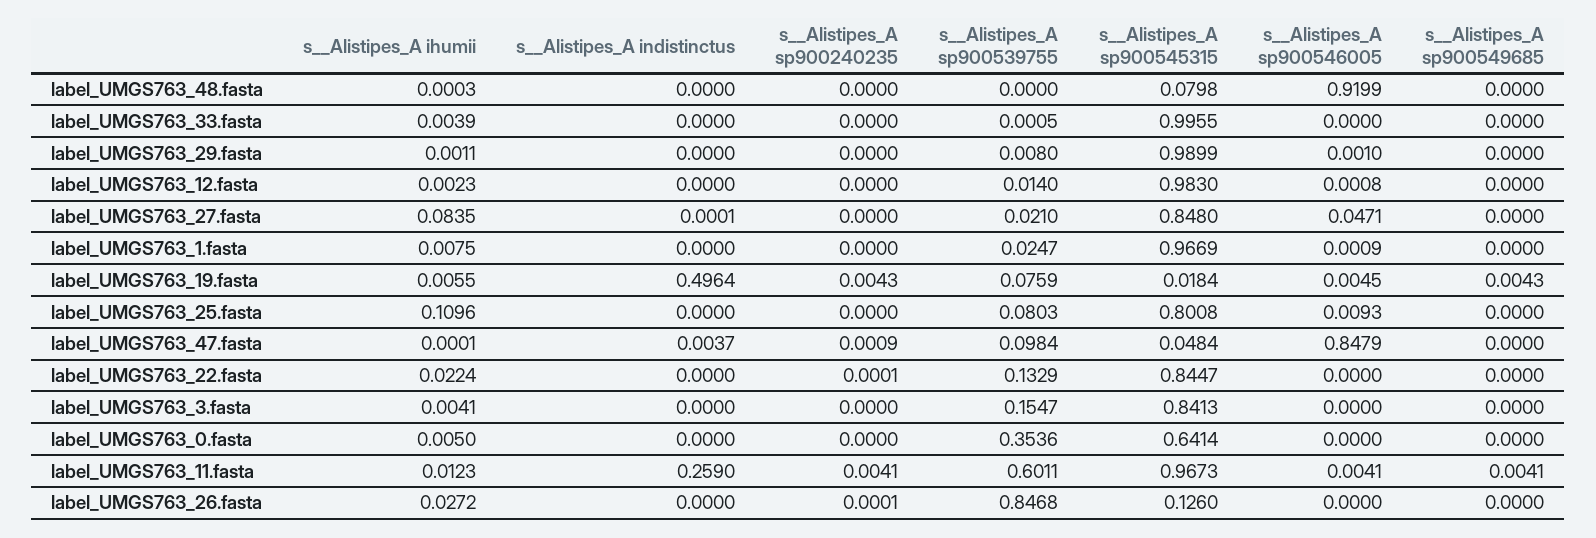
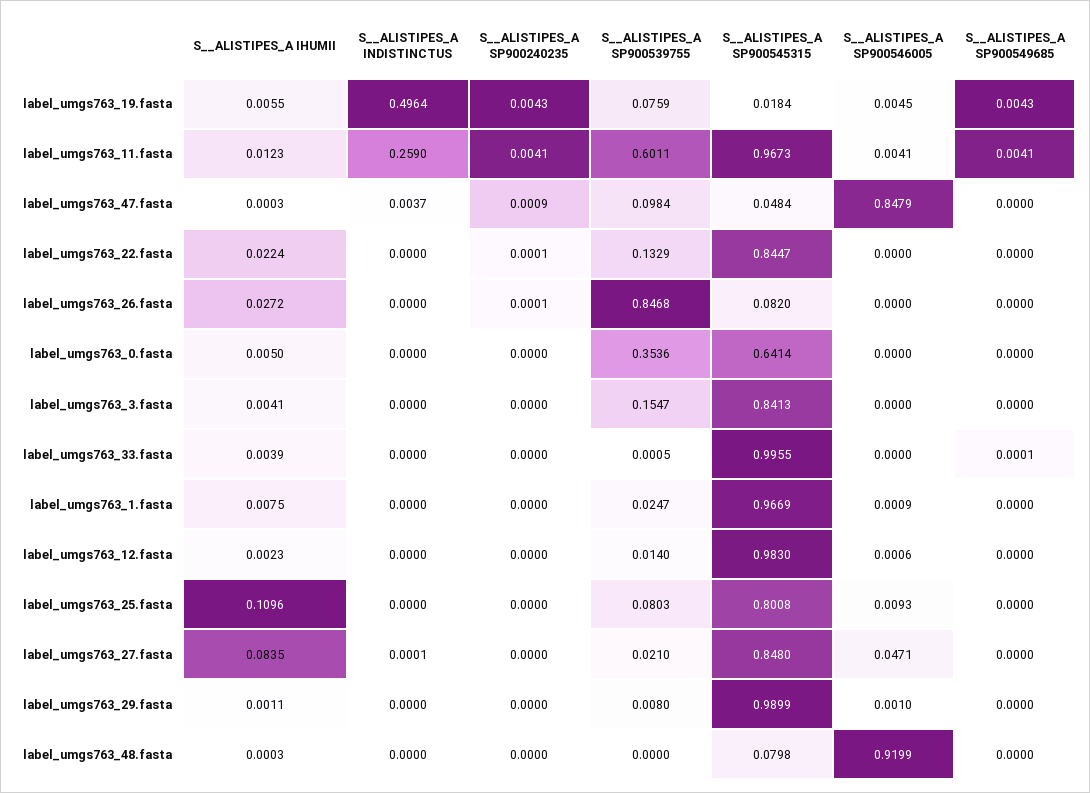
  {
    "s__Alistipes_A ihumii": {
      "label_UMGS763_48.fasta": 0.0003,
      "label_UMGS763_33.fasta": 0.0039,
      "label_UMGS763_29.fasta": 0.0011,
      "label_UMGS763_12.fasta": 0.0023,
      "label_UMGS763_27.fasta": 0.0835,
      "label_UMGS763_1.fasta": 0.0075,
      "label_UMGS763_19.fasta": 0.0055,
      "label_UMGS763_25.fasta": 0.1096,
-     "label_UMGS763_47.fasta": 0.0001,
+     "label_UMGS763_47.fasta": 0.0003,
      "label_UMGS763_22.fasta": 0.0224,
      "label_UMGS763_3.fasta": 0.0041,
      "label_UMGS763_0.fasta": 0.005,
      "label_UMGS763_11.fasta": 0.0123,
      "label_UMGS763_26.fasta": 0.0272
    },
    "s__Alistipes_A indistinctus": {
      "label_UMGS763_48.fasta": 0,
      "label_UMGS763_33.fasta": 0,
      "label_UMGS763_29.fasta": 0,
      "label_UMGS763_12.fasta": 0,
      "label_UMGS763_27.fasta": 0.0001,
      "label_UMGS763_1.fasta": 0,
      "label_UMGS763_19.fasta": 0.4964,
      "label_UMGS763_25.fasta": 0,
      "label_UMGS763_47.fasta": 0.0037,
      "label_UMGS763_22.fasta": 0,
      "label_UMGS763_3.fasta": 0,
      "label_UMGS763_0.fasta": 0,
      "label_UMGS763_11.fasta": 0.259,
      "label_UMGS763_26.fasta": 0
    },
    "s__Alistipes_A sp900240235": {
      "label_UMGS763_48.fasta": 0,
      "label_UMGS763_33.fasta": 0,
      "label_UMGS763_29.fasta": 0,
      "label_UMGS763_12.fasta": 0,
      "label_UMGS763_27.fasta": 0,
      "label_UMGS763_1.fasta": 0,
      "label_UMGS763_19.fasta": 0.0043,
      "label_UMGS763_25.fasta": 0,
      "label_UMGS763_47.fasta": 0.0009,
      "label_UMGS763_22.fasta": 0.0001,
      "label_UMGS763_3.fasta": 0,
      "label_UMGS763_0.fasta": 0,
      "label_UMGS763_11.fasta": 0.0041,
      "label_UMGS763_26.fasta": 0.0001
    },
    "s__Alistipes_A sp900539755": {
      "label_UMGS763_48.fasta": 0,
      "label_UMGS763_33.fasta": 0.0005,
      "label_UMGS763_29.fasta": 0.008,
      "label_UMGS763_12.fasta": 0.014,
      "label_UMGS763_27.fasta": 0.021,
      "label_UMGS763_1.fasta": 0.0247,
      "label_UMGS763_19.fasta": 0.0759,
      "label_UMGS763_25.fasta": 0.0803,
      "label_UMGS763_47.fasta": 0.0984,
      "label_UMGS763_22.fasta": 0.1329,
      "label_UMGS763_3.fasta": 0.1547,
      "label_UMGS763_0.fasta": 0.3536,
      "label_UMGS763_11.fasta": 0.6011,
      "label_UMGS763_26.fasta": 0.8468
    },
    "s__Alistipes_A sp900545315": {
      "label_UMGS763_48.fasta": 0.0798,
      "label_UMGS763_33.fasta": 0.9955,
      "label_UMGS763_29.fasta": 0.9899,
      "label_UMGS763_12.fasta": 0.983,
      "label_UMGS763_27.fasta": 0.848,
      "label_UMGS763_1.fasta": 0.9669,
      "label_UMGS763_19.fasta": 0.0184,
      "label_UMGS763_25.fasta": 0.8008,
      "label_UMGS763_47.fasta": 0.0484,
      "label_UMGS763_22.fasta": 0.8447,
      "label_UMGS763_3.fasta": 0.8413,
      "label_UMGS763_0.fasta": 0.6414,
      "label_UMGS763_11.fasta": 0.9673,
-     "label_UMGS763_26.fasta": 0.126
+     "label_UMGS763_26.fasta": 0.082
    },
    "s__Alistipes_A sp900546005": {
      "label_UMGS763_48.fasta": 0.9199,
      "label_UMGS763_33.fasta": 0,
      "label_UMGS763_29.fasta": 0.001,
-     "label_UMGS763_12.fasta": 0.0008,
+     "label_UMGS763_12.fasta": 0.0006,
      "label_UMGS763_27.fasta": 0.0471,
      "label_UMGS763_1.fasta": 0.0009,
      "label_UMGS763_19.fasta": 0.0045,
      "label_UMGS763_25.fasta": 0.0093,
      "label_UMGS763_47.fasta": 0.8479,
      "label_UMGS763_22.fasta": 0,
      "label_UMGS763_3.fasta": 0,
      "label_UMGS763_0.fasta": 0,
      "label_UMGS763_11.fasta": 0.0041,
      "label_UMGS763_26.fasta": 0
    },
    "s__Alistipes_A sp900549685": {
      "label_UMGS763_48.fasta": 0,
-     "label_UMGS763_33.fasta": 0,
+     "label_UMGS763_33.fasta": 0.0001,
      "label_UMGS763_29.fasta": 0,
      "label_UMGS763_12.fasta": 0,
      "label_UMGS763_27.fasta": 0,
      "label_UMGS763_1.fasta": 0,
      "label_UMGS763_19.fasta": 0.0043,
      "label_UMGS763_25.fasta": 0,
      "label_UMGS763_47.fasta": 0,
      "label_UMGS763_22.fasta": 0,
      "label_UMGS763_3.fasta": 0,
      "label_UMGS763_0.fasta": 0,
      "label_UMGS763_11.fasta": 0.0041,
      "label_UMGS763_26.fasta": 0
    }
  }

